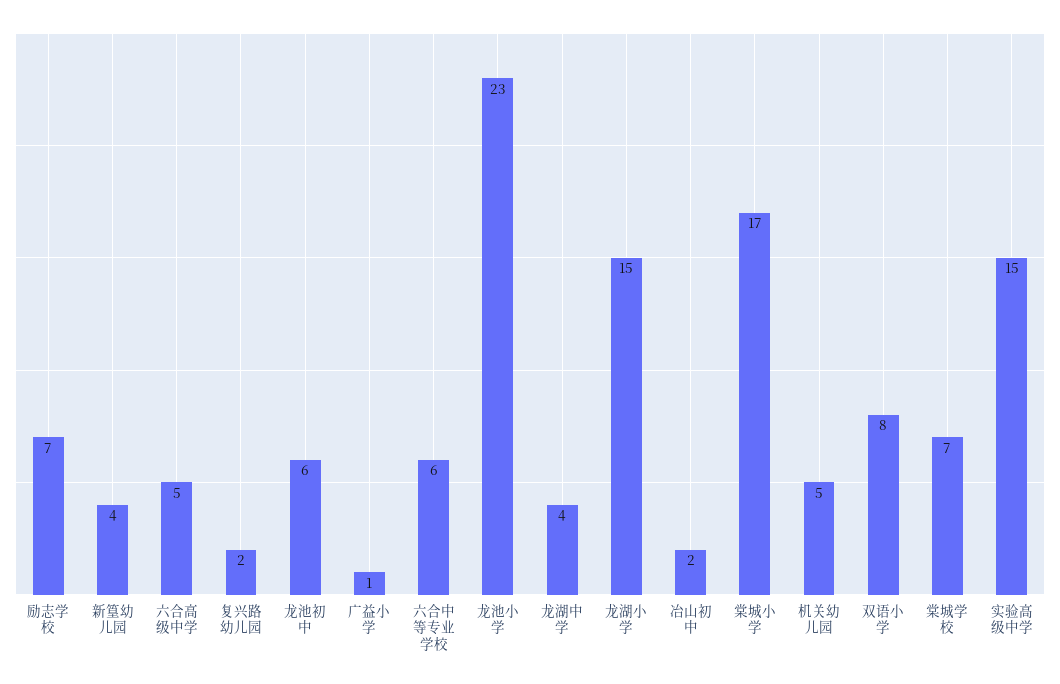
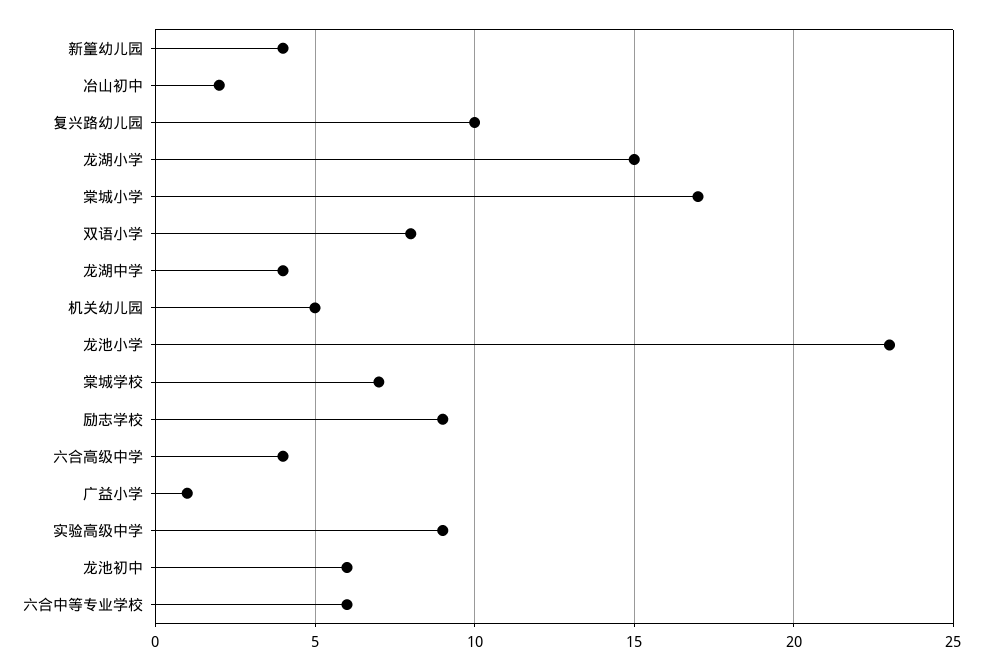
  {
-   "励志学校": 7,
+   "励志学校": 9,
    "新篁幼儿园": 4,
-   "六合高级中学": 5,
+   "六合高级中学": 4,
-   "复兴路幼儿园": 2,
+   "复兴路幼儿园": 10,
    "龙池初中": 6,
    "广益小学": 1,
    "六合中等专业学校": 6,
    "龙池小学": 23,
    "龙湖中学": 4,
    "龙湖小学": 15,
    "冶山初中": 2,
    "棠城小学": 17,
    "机关幼儿园": 5,
    "双语小学": 8,
    "棠城学校": 7,
-   "实验高级中学": 15
+   "实验高级中学": 9
  }

